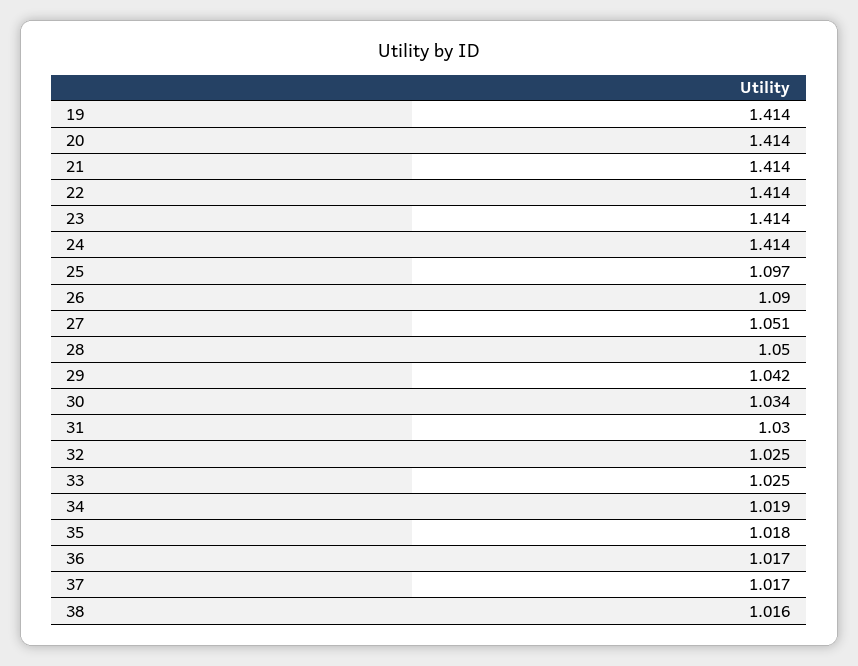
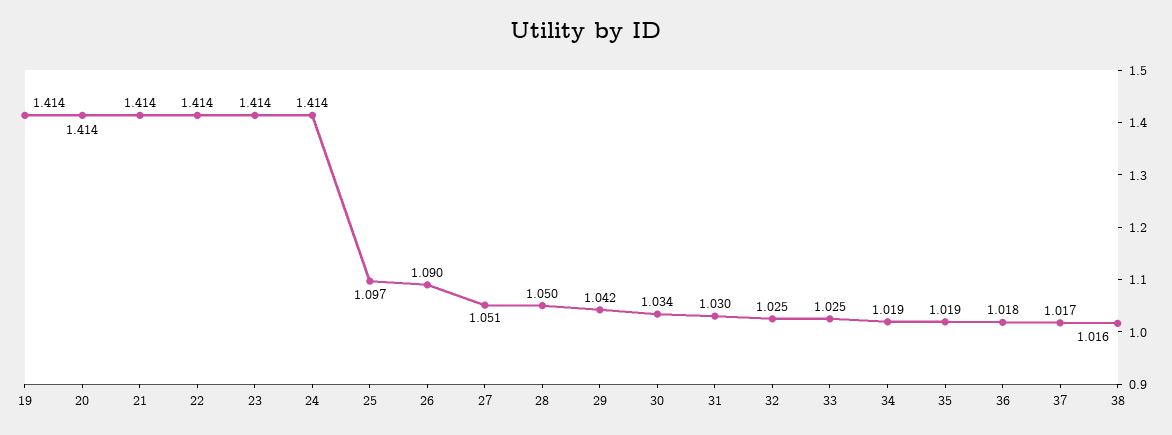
  {
    "19": 1.414,
    "20": 1.414,
    "21": 1.414,
    "22": 1.414,
    "23": 1.414,
    "24": 1.414,
    "25": 1.097,
    "26": 1.09,
    "27": 1.051,
    "28": 1.05,
    "29": 1.042,
    "30": 1.034,
    "31": 1.03,
    "32": 1.025,
    "33": 1.025,
    "34": 1.019,
-   "35": 1.018,
+   "35": 1.019,
-   "36": 1.017,
+   "36": 1.018,
    "37": 1.017,
    "38": 1.016
  }

